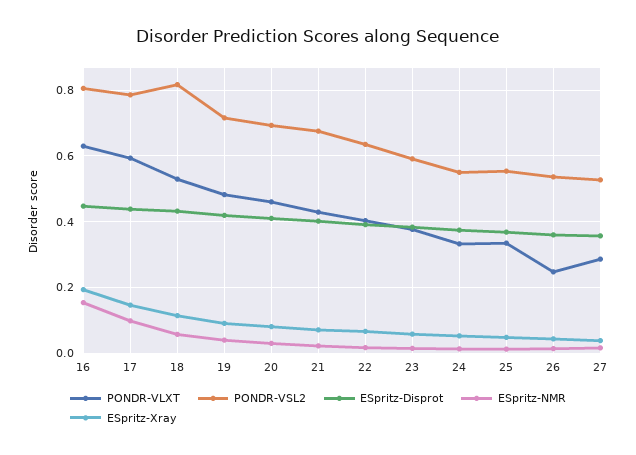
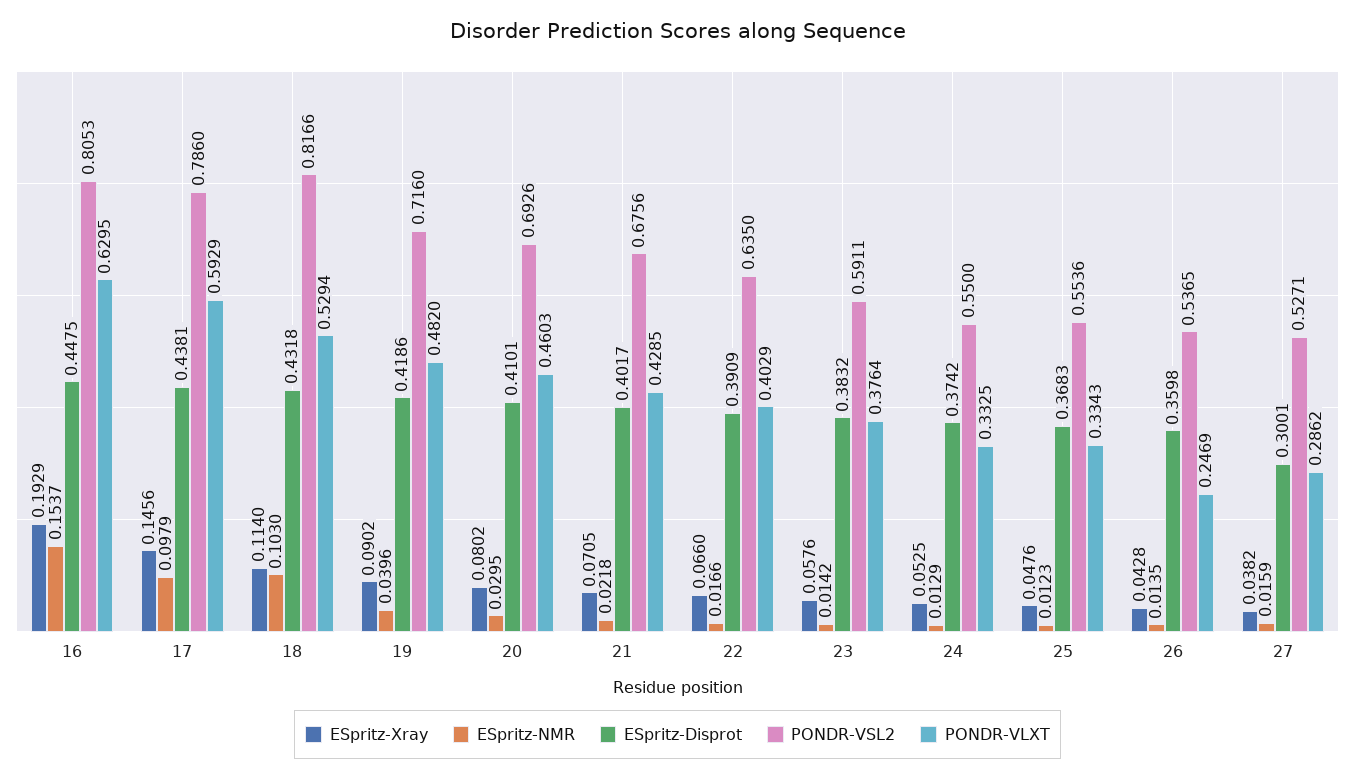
  {
    "PONDR-VLXT": {
      "16": 0.6295,
      "17": 0.5929,
      "18": 0.5294,
      "19": 0.482,
      "20": 0.4603,
      "21": 0.4285,
      "22": 0.4029,
      "23": 0.3764,
      "24": 0.3325,
      "25": 0.3343,
      "26": 0.2469,
      "27": 0.2862
    },
    "PONDR-VSL2": {
      "16": 0.8053,
      "17": 0.786,
      "18": 0.8166,
      "19": 0.716,
      "20": 0.6926,
      "21": 0.6756,
      "22": 0.635,
      "23": 0.5911,
      "24": 0.55,
      "25": 0.5536,
      "26": 0.5365,
      "27": 0.5271
    },
    "ESpritz-Disprot": {
      "16": 0.4475,
      "17": 0.4381,
      "18": 0.4318,
      "19": 0.4186,
      "20": 0.4101,
      "21": 0.4017,
      "22": 0.3909,
      "23": 0.3832,
      "24": 0.3742,
      "25": 0.3683,
      "26": 0.3598,
-     "27": 0.36
+     "27": 0.3001
    },
    "ESpritz-NMR": {
      "16": 0.1537,
      "17": 0.0979,
-     "18": 0.06,
+     "18": 0.103,
      "19": 0.0396,
      "20": 0.0295,
      "21": 0.0218,
      "22": 0.0166,
      "23": 0.0142,
      "24": 0.0129,
      "25": 0.0123,
      "26": 0.0135,
      "27": 0.0159
    },
    "ESpritz-Xray": {
      "16": 0.1929,
      "17": 0.1456,
      "18": 0.114,
      "19": 0.0902,
      "20": 0.0802,
      "21": 0.0705,
      "22": 0.066,
      "23": 0.0576,
      "24": 0.0525,
      "25": 0.0476,
      "26": 0.0428,
      "27": 0.0382
    }
  }

